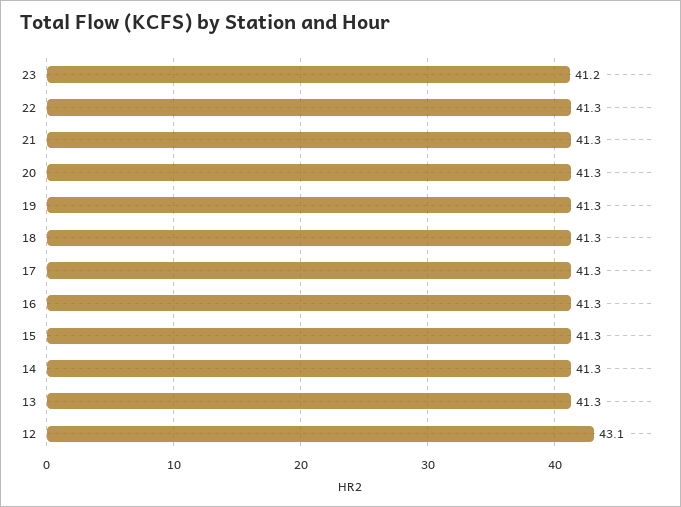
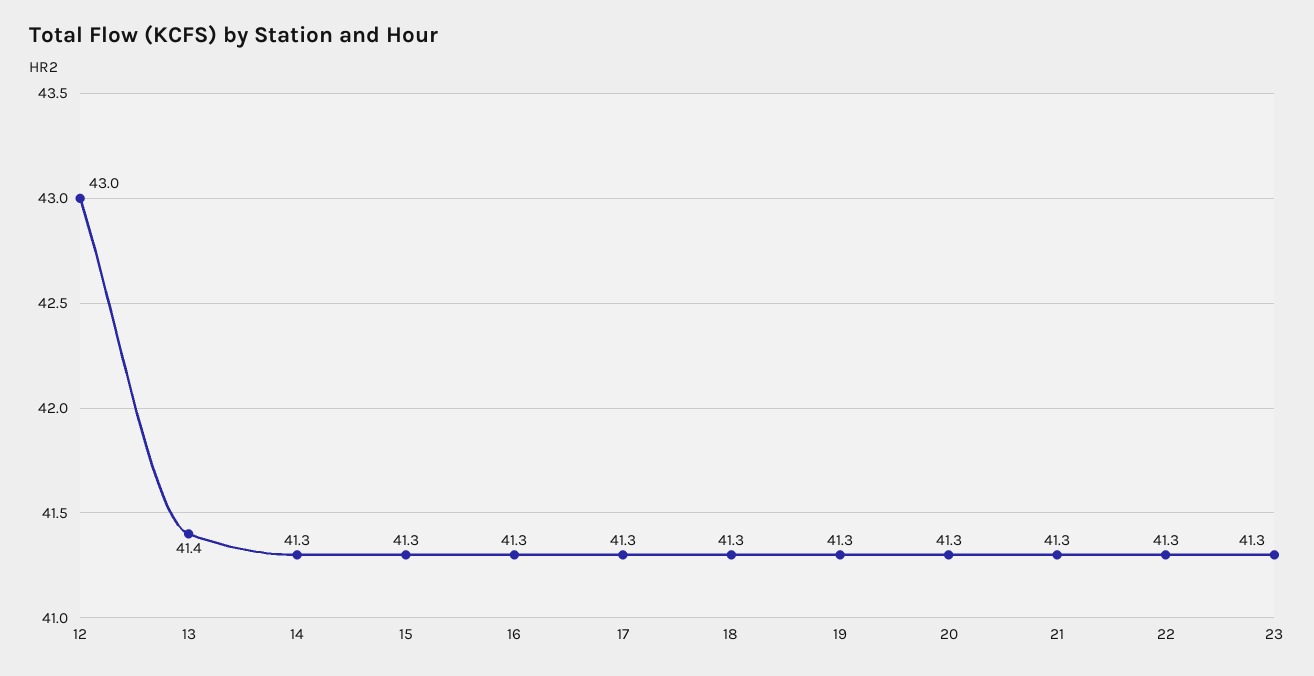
  {
-   "23": 41.2,
+   "23": 41.3,
    "22": 41.3,
    "21": 41.3,
    "20": 41.3,
    "19": 41.3,
    "18": 41.3,
    "17": 41.3,
    "16": 41.3,
    "15": 41.3,
    "14": 41.3,
-   "13": 41.3,
+   "13": 41.4,
-   "12": 43.1
+   "12": 43
  }

